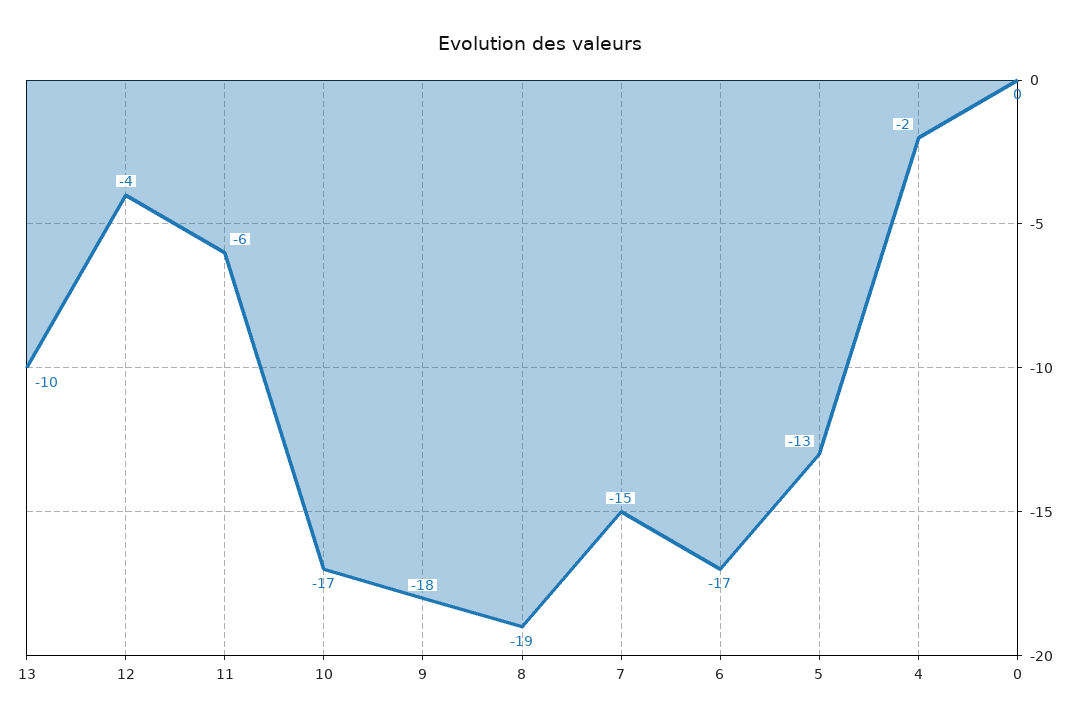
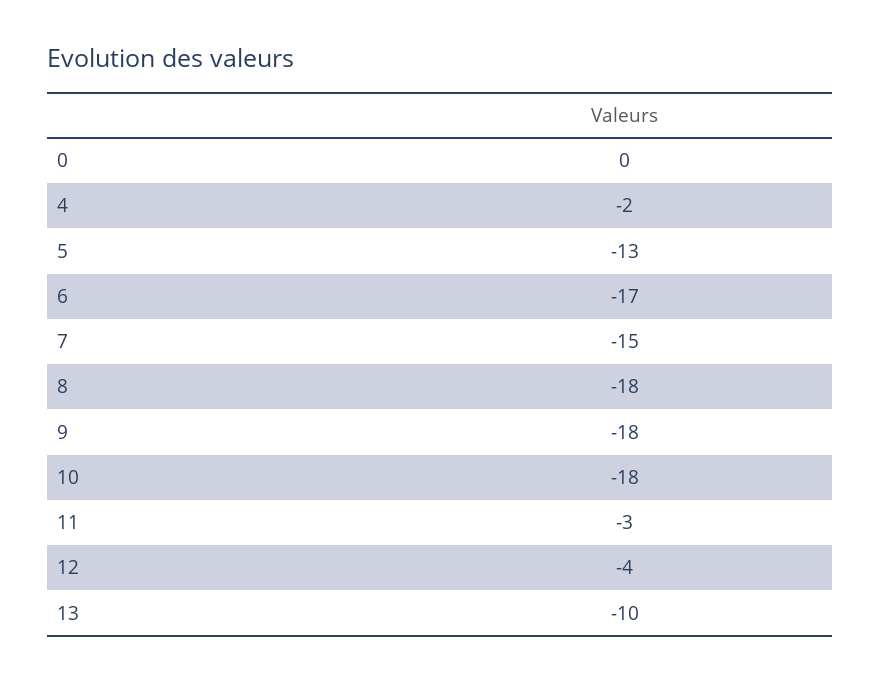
  {
    "13": -10,
    "12": -4,
-   "11": -6,
+   "11": -3,
-   "10": -17,
+   "10": -18,
    "9": -18,
-   "8": -19,
+   "8": -18,
    "7": -15,
    "6": -17,
    "5": -13,
    "4": -2,
    "0": 0
  }

